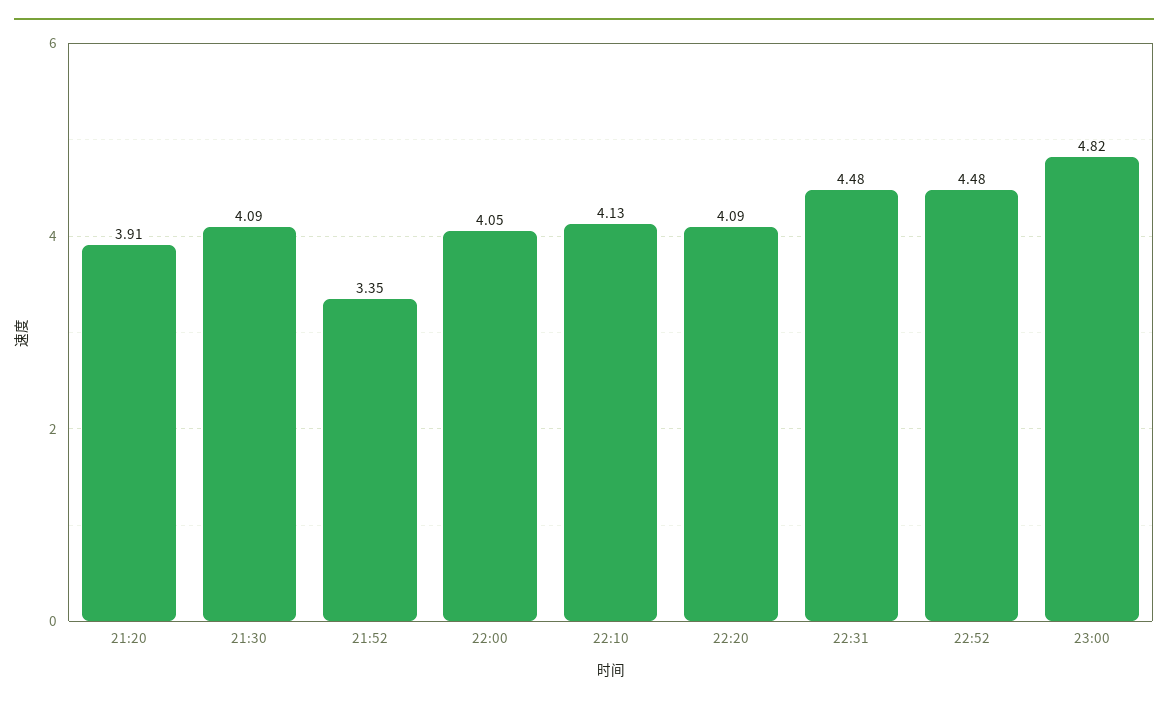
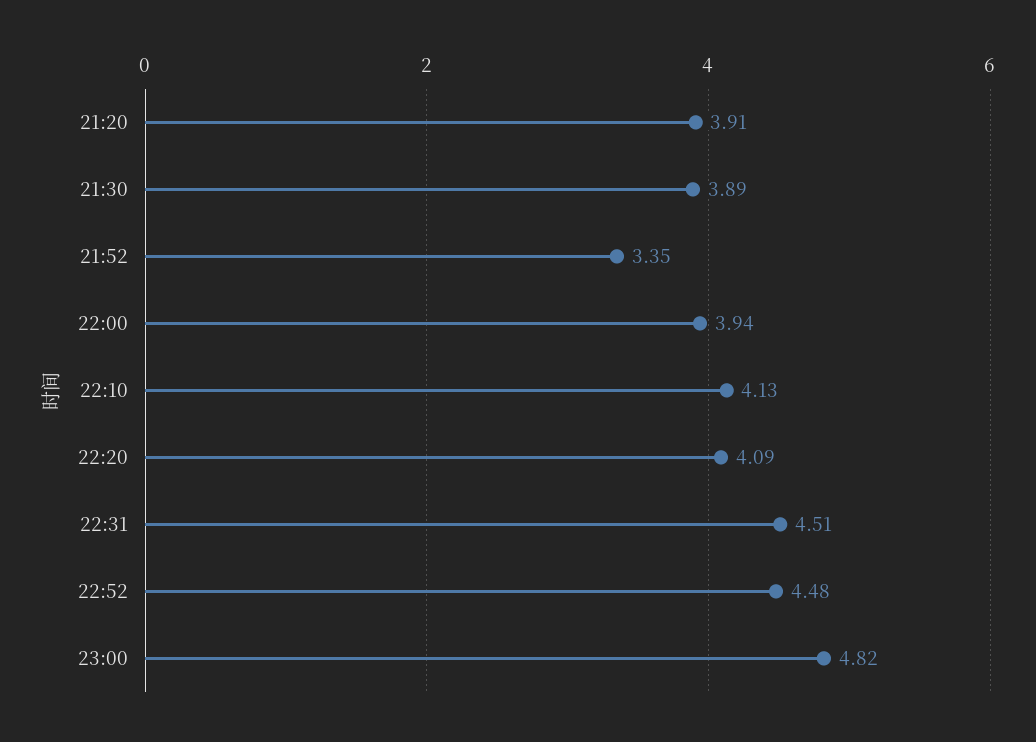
  {
    "21:20": 3.91,
-   "21:30": 4.09,
+   "21:30": 3.89,
    "21:52": 3.35,
-   "22:00": 4.05,
+   "22:00": 3.94,
    "22:10": 4.13,
    "22:20": 4.09,
-   "22:31": 4.48,
+   "22:31": 4.51,
    "22:52": 4.48,
    "23:00": 4.82
  }

